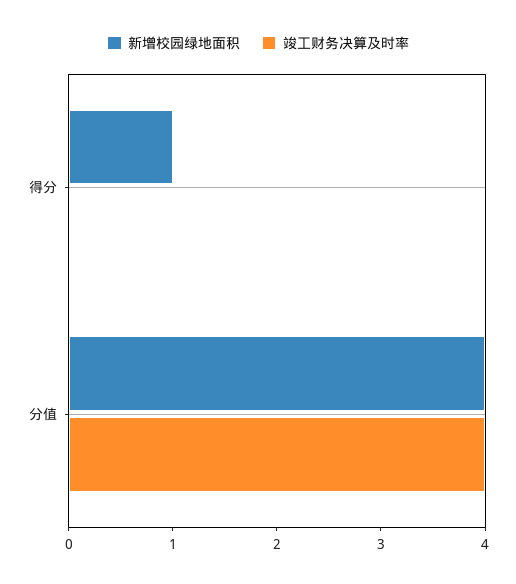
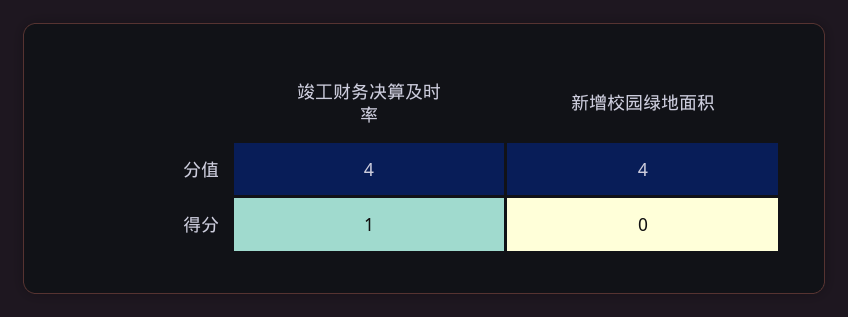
  {
    "新增校园绿地面积": {
-     "得分": 1,
+     "得分": 0,
      "分值": 4
    },
    "竣工财务决算及时率": {
-     "得分": 0,
+     "得分": 1,
      "分值": 4
    }
  }

